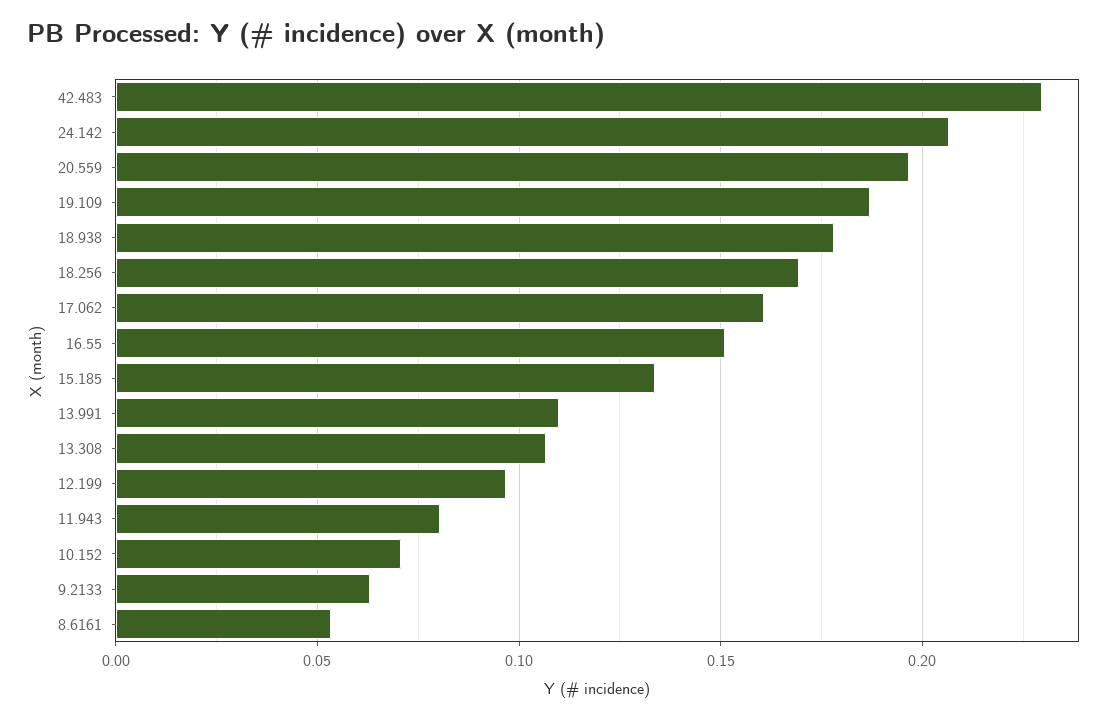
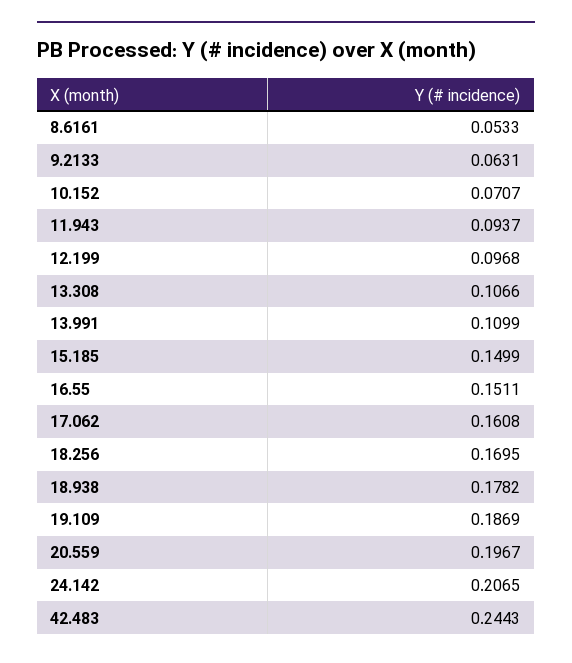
  {
-   "42.483": 0.23,
+   "42.483": 0.2443,
    "24.142": 0.2065,
    "20.559": 0.1967,
    "19.109": 0.1869,
    "18.938": 0.1782,
    "18.256": 0.1695,
    "17.062": 0.1608,
    "16.55": 0.1511,
-   "15.185": 0.135,
+   "15.185": 0.1499,
    "13.991": 0.1099,
    "13.308": 0.1066,
    "12.199": 0.0968,
-   "11.943": 0.08,
+   "11.943": 0.0937,
    "10.152": 0.0707,
    "9.2133": 0.0631,
    "8.6161": 0.0533
  }

